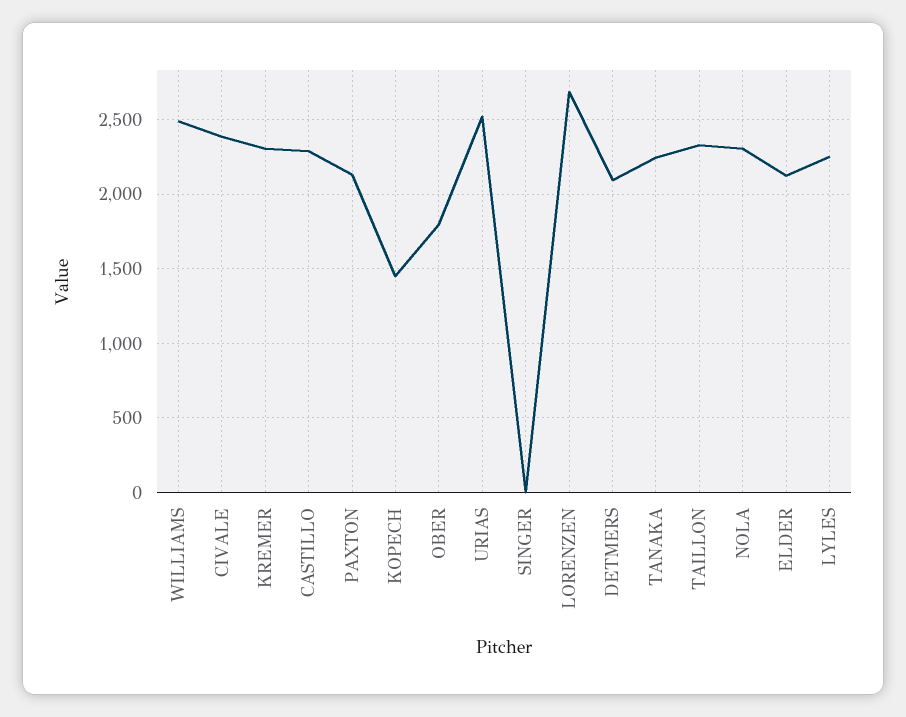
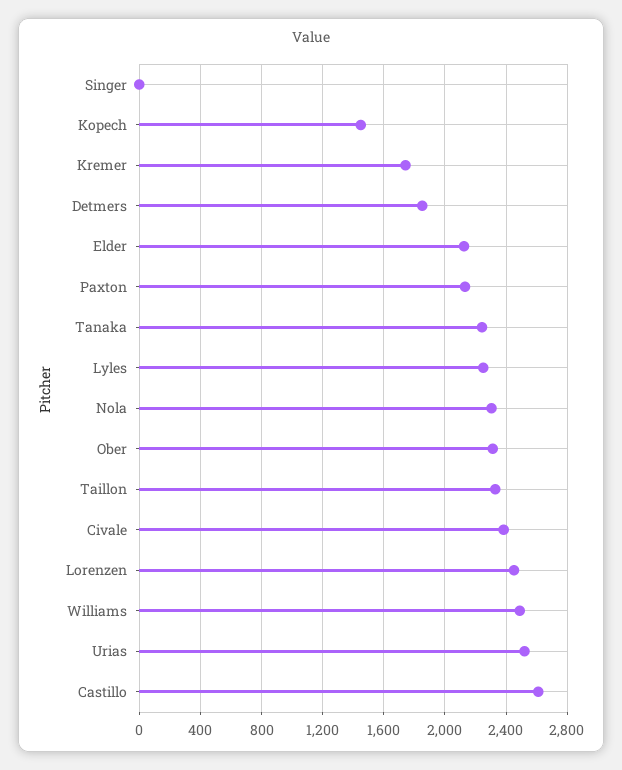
  {
    "WILLIAMS": 2500,
    "CIVALE": 2400,
-   "KREMER": 2300,
+   "KREMER": 1750,
-   "CASTILLO": 2300,
+   "CASTILLO": 2600,
    "PAXTON": 2150,
    "KOPECH": 1450,
-   "OBER": 1800,
+   "OBER": 2300,
    "URIAS": 2500,
    "SINGER": 0,
-   "LORENZEN": 2700,
+   "LORENZEN": 2450,
-   "DETMERS": 2100,
+   "DETMERS": 1850,
    "TANAKA": 2250,
    "TAILLON": 2350,
    "NOLA": 2300,
    "ELDER": 2100,
    "LYLES": 2250
  }

